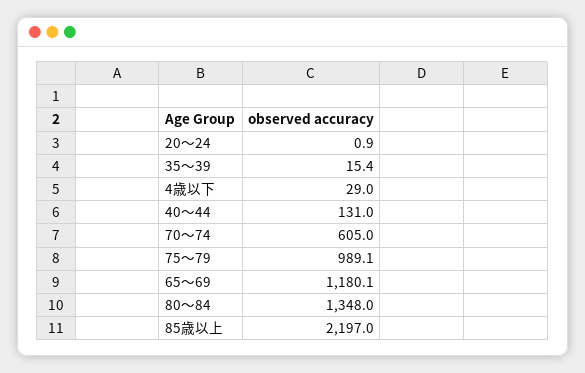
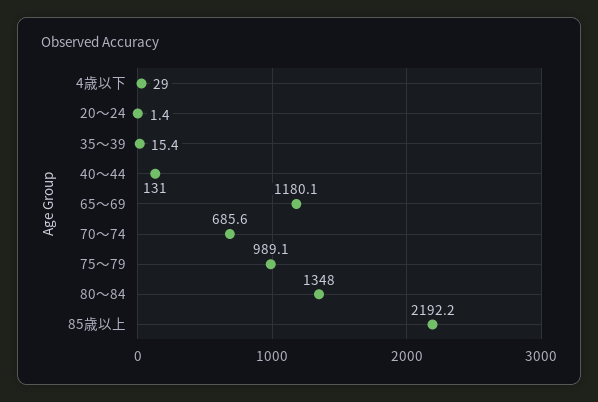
  {
-   "20～24": 0.9,
+   "20～24": 1.4,
    "35～39": 15.4,
    "4歳以下": 29,
    "40～44": 131,
-   "70～74": 605,
+   "70～74": 685.6,
    "75～79": 989.1,
    "65～69": 1180.1,
    "80～84": 1348,
-   "85歳以上": 2197
+   "85歳以上": 2192.2
  }

